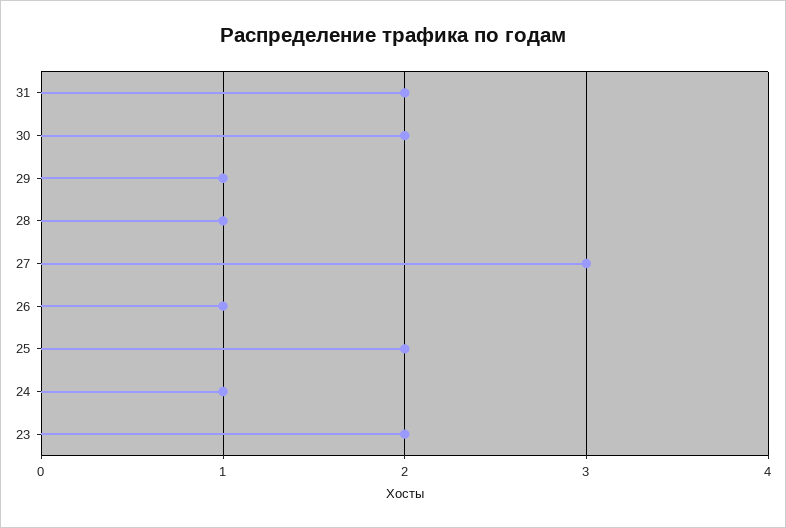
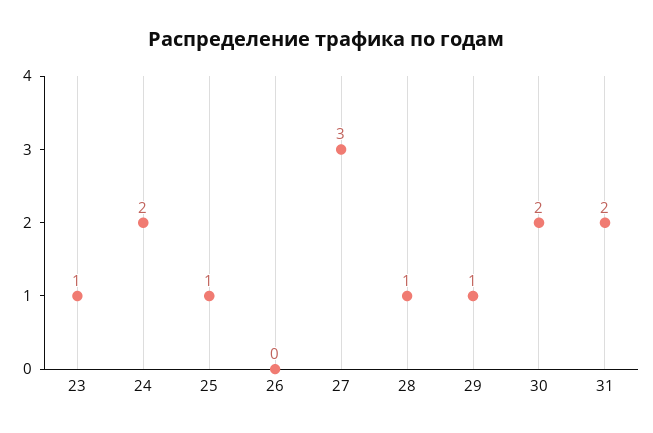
  {
    "31": 2,
    "30": 2,
    "29": 1,
    "28": 1,
    "27": 3,
-   "26": 1,
+   "26": 0,
-   "25": 2,
+   "25": 1,
-   "24": 1,
+   "24": 2,
-   "23": 2
+   "23": 1
  }

